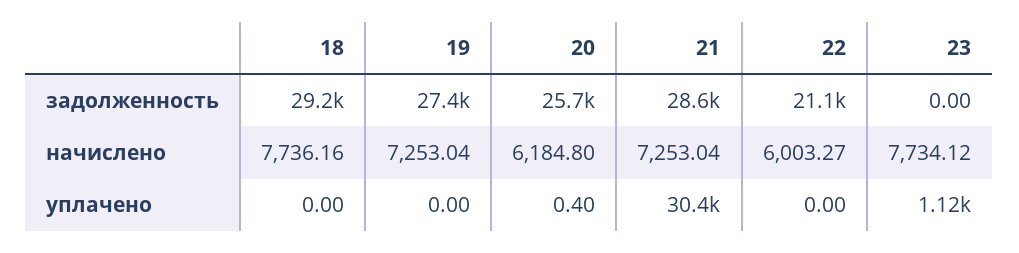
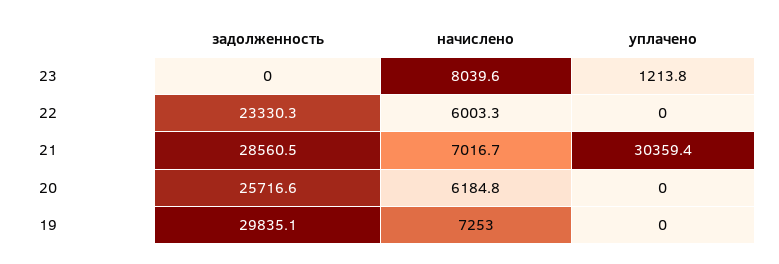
  {
-   "18": {
-     "задолженность": 29200,
-     "начислено": 7736.16,
-     "уплачено": 0
-   },
    "19": {
-     "задолженность": 27400,
+     "задолженность": 29835.1,
      "начислено": 7253.04,
      "уплачено": 0
    },
    "20": {
      "задолженность": 25716.6,
      "начислено": 6184.8,
-     "уплачено": 0.4
+     "уплачено": 0
    },
    "21": {
      "задолженность": 28560.5,
-     "начислено": 7253.04,
+     "начислено": 7016.7,
      "уплачено": 30359.4
    },
    "22": {
-     "задолженность": 21100,
+     "задолженность": 23330.3,
      "начислено": 6003.27,
      "уплачено": 0
    },
    "23": {
      "задолженность": 0,
-     "начислено": 7734.12,
+     "начислено": 8039.6,
-     "уплачено": 1120
+     "уплачено": 1213.8
    }
  }

